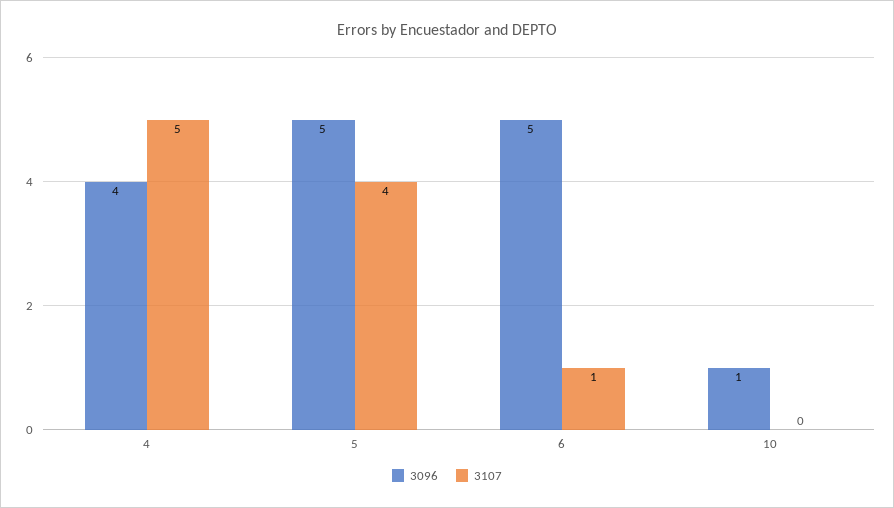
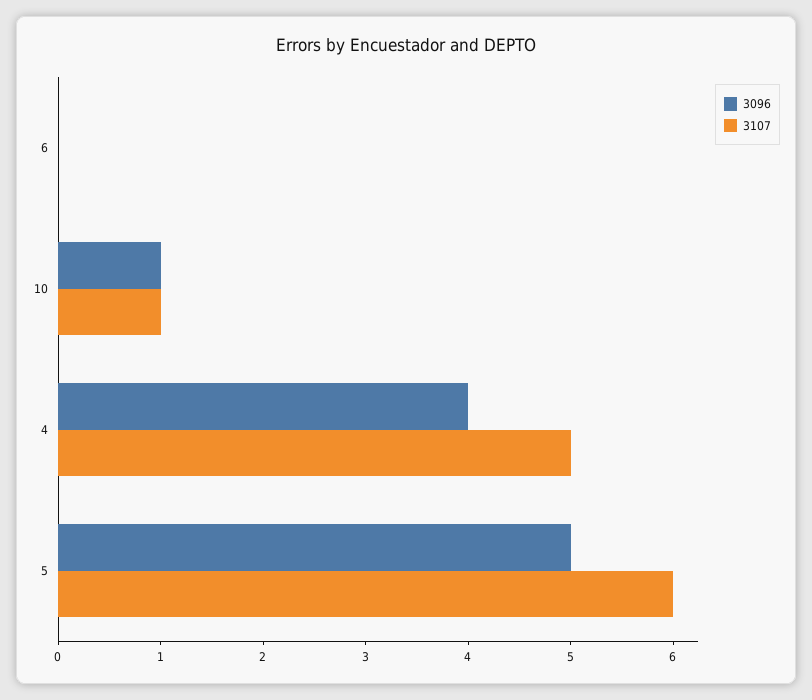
  {
    "3096": {
      "4": 4,
      "5": 5,
-     "6": 5,
+     "6": 0,
      "10": 1
    },
    "3107": {
      "4": 5,
-     "5": 4,
+     "5": 6,
-     "6": 1,
+     "6": 0,
-     "10": 0
+     "10": 1
    }
  }

